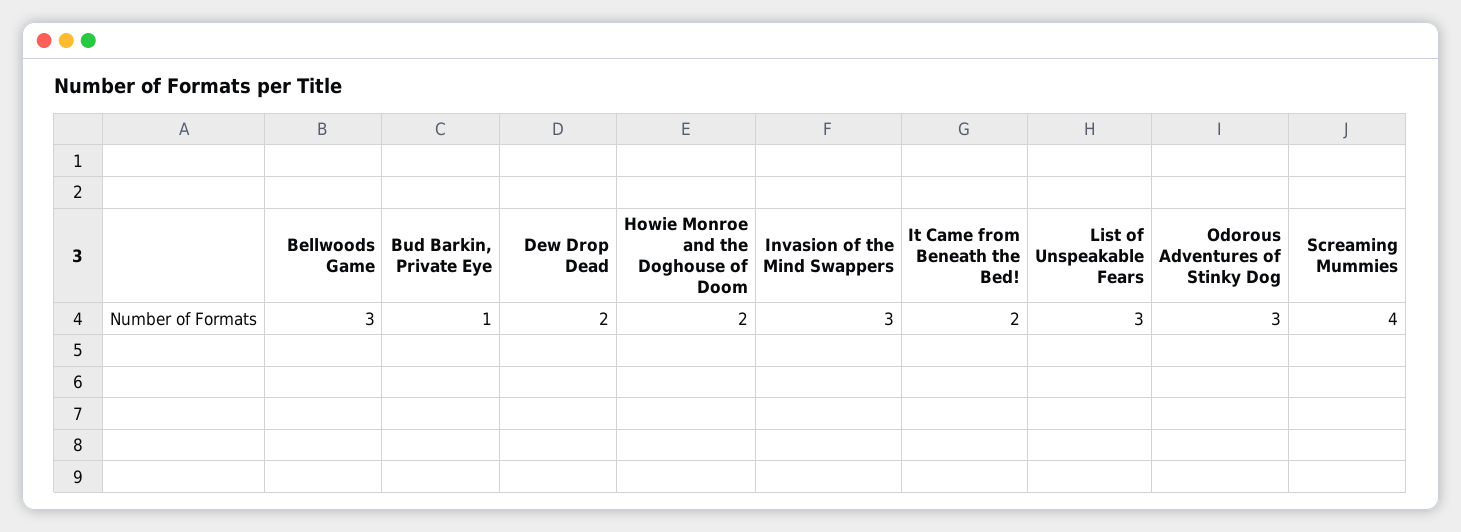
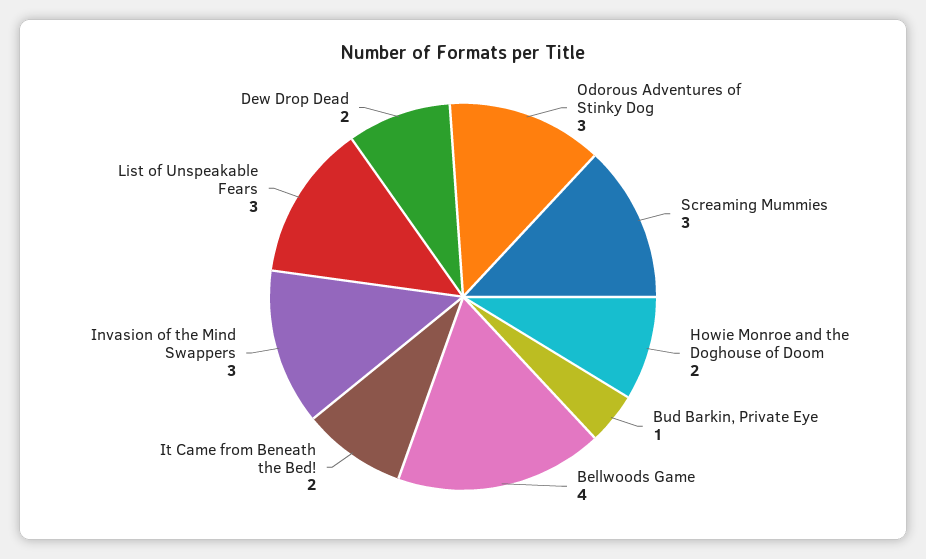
  {
-   "Bellwoods Game": 3,
+   "Bellwoods Game": 4,
    "Bud Barkin, Private Eye": 1,
    "Dew Drop Dead": 2,
    "Howie Monroe and the Doghouse of Doom": 2,
    "Invasion of the Mind Swappers": 3,
    "It Came from Beneath the Bed!": 2,
    "List of Unspeakable Fears": 3,
    "Odorous Adventures of Stinky Dog": 3,
-   "Screaming Mummies": 4
+   "Screaming Mummies": 3
  }

